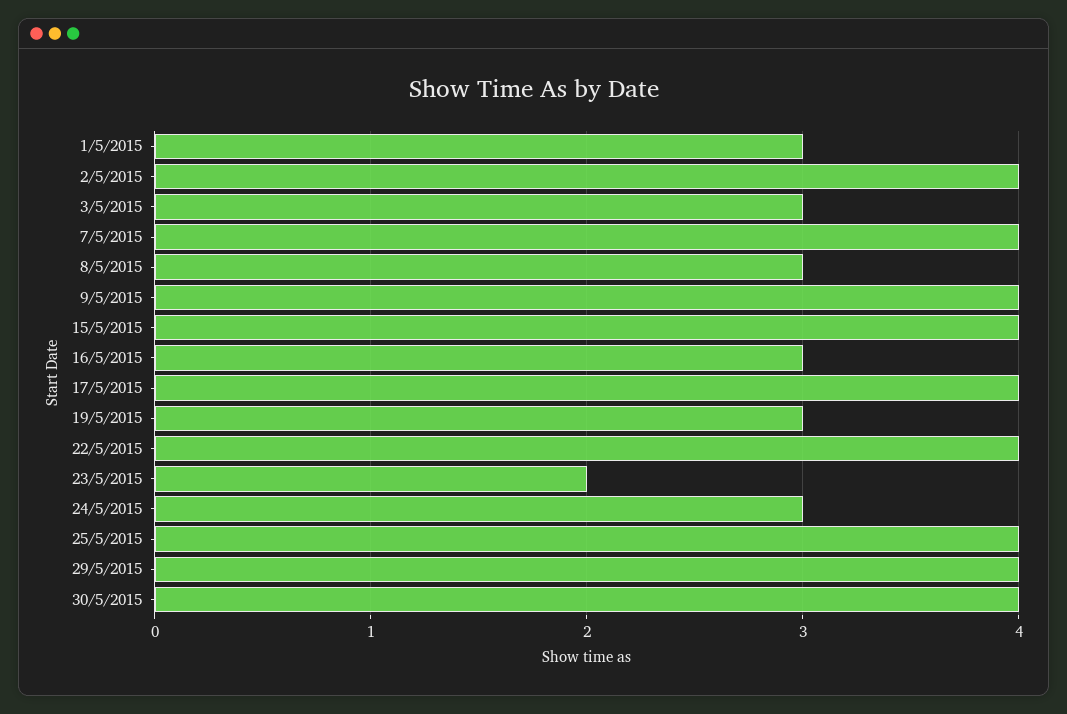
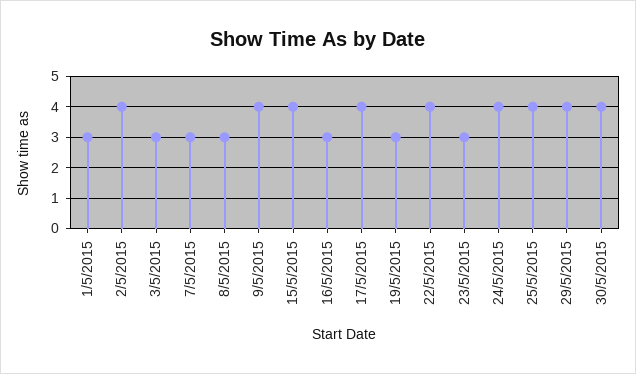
  {
    "1/5/2015": 3,
    "2/5/2015": 4,
    "3/5/2015": 3,
-   "7/5/2015": 4,
+   "7/5/2015": 3,
    "8/5/2015": 3,
    "9/5/2015": 4,
    "15/5/2015": 4,
    "16/5/2015": 3,
    "17/5/2015": 4,
    "19/5/2015": 3,
    "22/5/2015": 4,
-   "23/5/2015": 2,
+   "23/5/2015": 3,
-   "24/5/2015": 3,
+   "24/5/2015": 4,
    "25/5/2015": 4,
    "29/5/2015": 4,
    "30/5/2015": 4
  }

